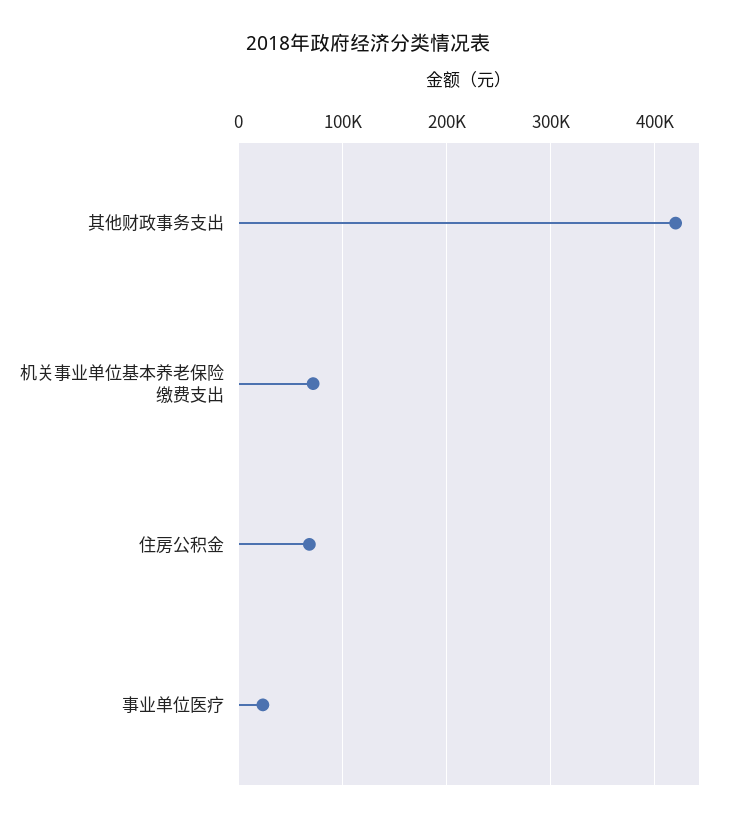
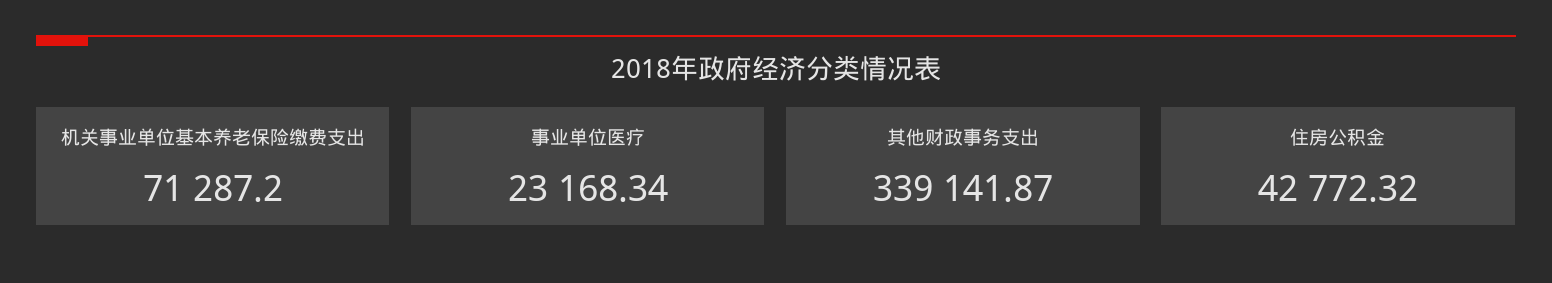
  {
-   "其他财政事务支出": 420000,
+   "其他财政事务支出": 339141.87,
    "机关事业单位基本养老保险缴费支出": 71287.2,
-   "住房公积金": 70000,
+   "住房公积金": 42772.32,
    "事业单位医疗": 23168.34
  }

